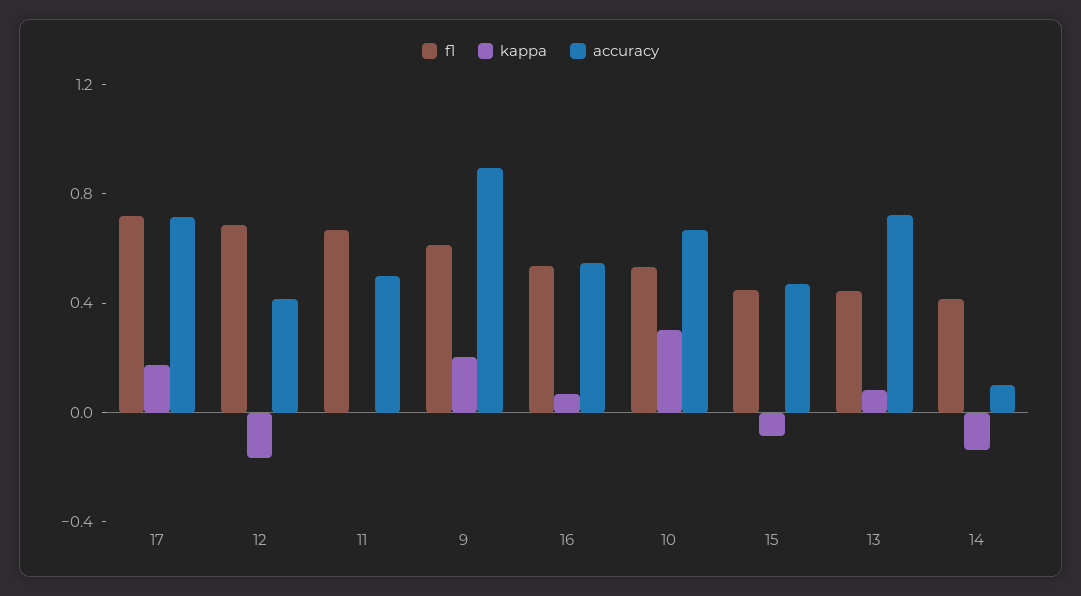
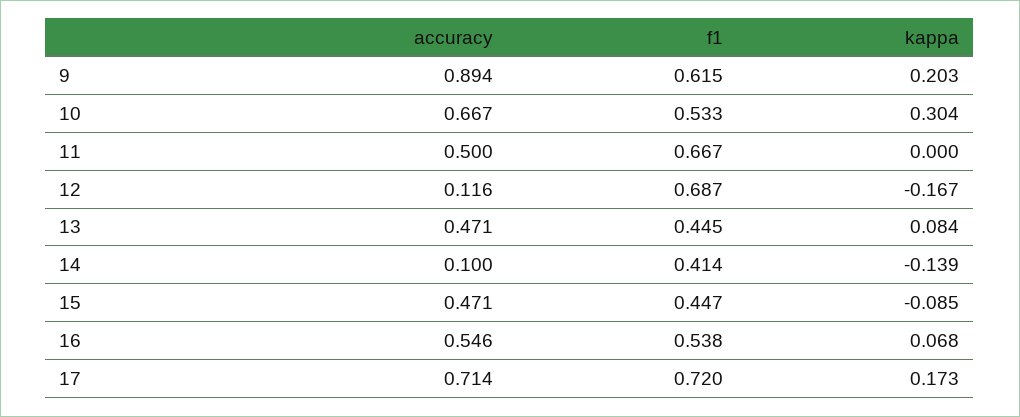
  {
    "f1": {
      "17": 0.72,
      "12": 0.687,
      "11": 0.667,
      "9": 0.615,
      "16": 0.538,
      "10": 0.533,
      "15": 0.447,
      "13": 0.445,
      "14": 0.414
    },
    "kappa": {
      "17": 0.173,
      "12": -0.167,
      "11": 0,
      "9": 0.203,
      "16": 0.068,
      "10": 0.304,
      "15": -0.085,
      "13": 0.084,
      "14": -0.139
    },
    "accuracy": {
      "17": 0.714,
-     "12": 0.4,
+     "12": 0.116,
      "11": 0.5,
      "9": 0.894,
      "16": 0.546,
      "10": 0.667,
      "15": 0.471,
-     "13": 0.7,
+     "13": 0.471,
      "14": 0.1
    }
  }

